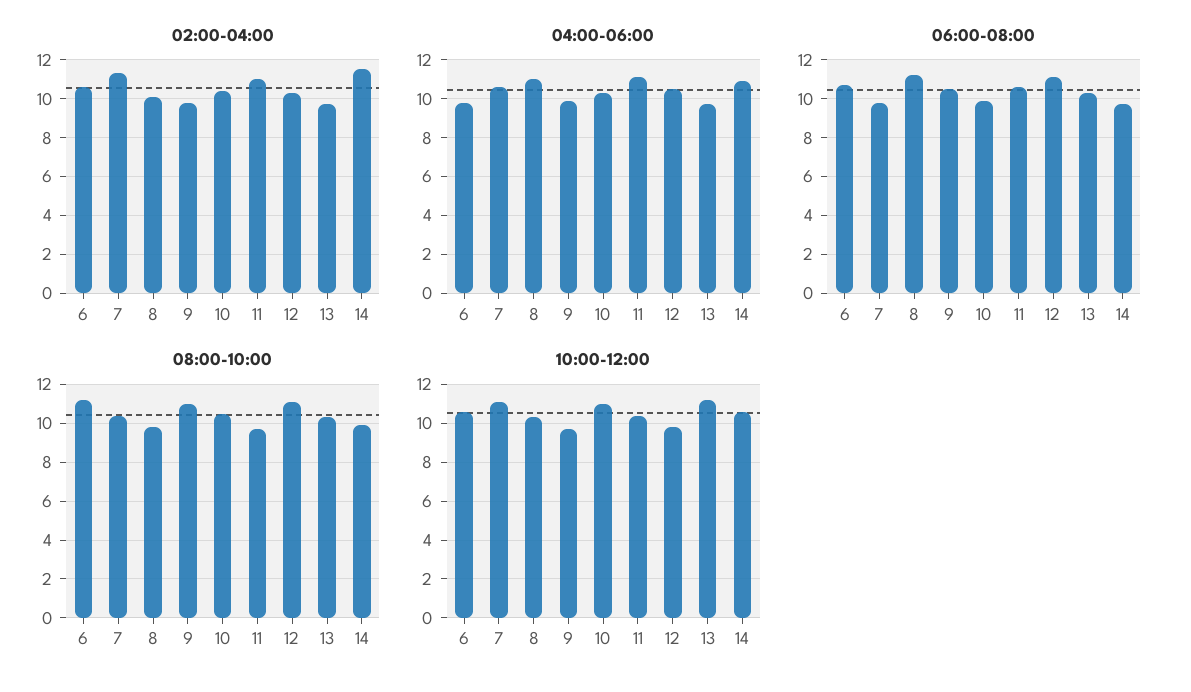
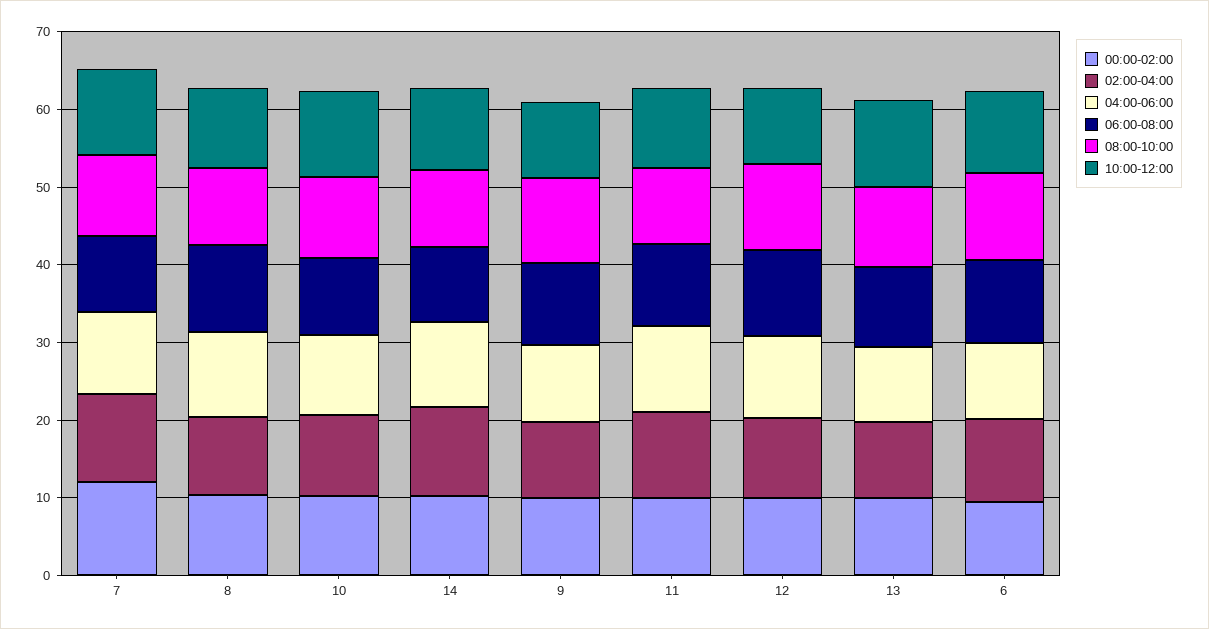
  {
    "02:00-04:00": {
      "6": 10.5,
      "7": 11.5,
      "8": 10,
      "9": 10,
      "10": 10.5,
      "11": 11,
      "12": 10.5,
      "13": 9.5,
      "14": 11.5
    },
    "04:00-06:00": {
      "6": 10,
      "7": 10.5,
      "8": 11,
      "9": 10,
      "10": 10.5,
      "11": 11,
      "12": 10.5,
      "13": 9.5,
      "14": 11
    },
    "06:00-08:00": {
      "6": 10.5,
      "7": 10,
      "8": 11,
      "9": 10.5,
      "10": 10,
      "11": 10.5,
      "12": 11,
      "13": 10.5,
      "14": 9.5
    },
    "08:00-10:00": {
      "6": 11,
      "7": 10.5,
      "8": 10,
      "9": 11,
      "10": 10.5,
      "11": 9.5,
      "12": 11,
      "13": 10.5,
      "14": 10
    },
    "10:00-12:00": {
      "6": 10.5,
      "7": 11,
      "8": 10.5,
      "9": 9.5,
      "10": 11,
      "11": 10.5,
      "12": 10,
      "13": 11,
      "14": 10.5
-   }
+   },
+   "00:00-02:00": {
+     "7": 12,
+     "8": 10,
+     "10": 10,
+     "14": 10,
+     "9": 10,
+     "11": 10,
+     "12": 10,
+     "13": 10,
+     "6": 10
+   }
  }

